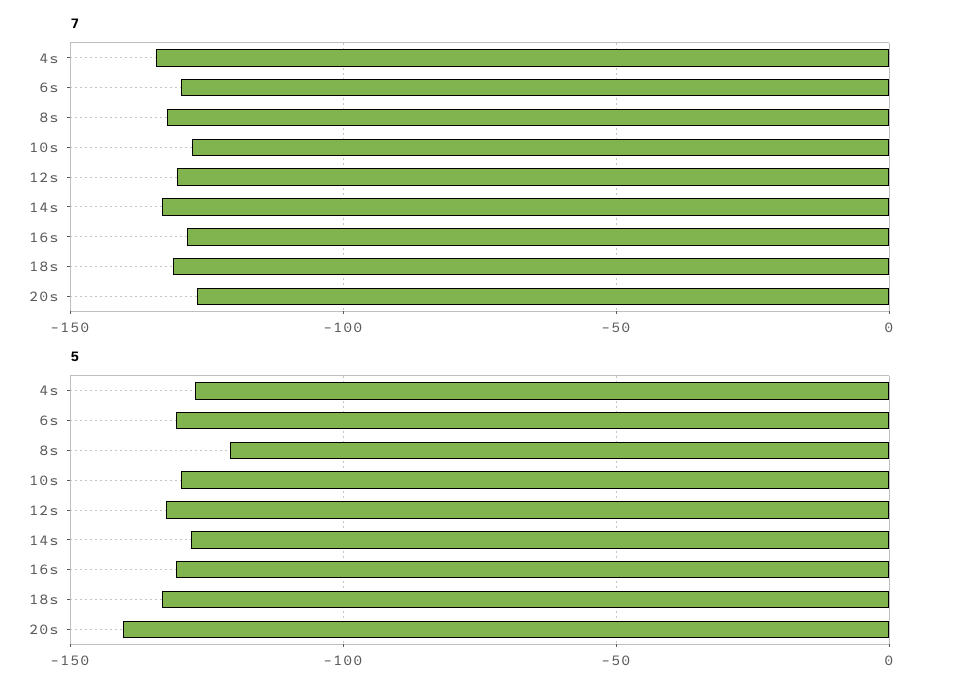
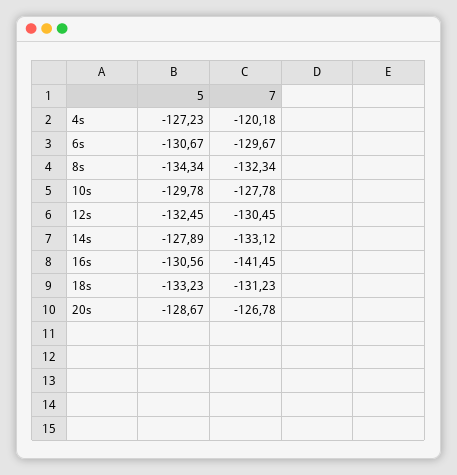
  {
    "7": {
-     "4s": -135,
+     "4s": -120.18,
      "6s": -129.67,
      "8s": -132.34,
      "10s": -127.78,
      "12s": -130.45,
      "14s": -133.12,
-     "16s": -130,
+     "16s": -141.45,
      "18s": -131.23,
      "20s": -126.78
    },
    "5": {
      "4s": -127.23,
      "6s": -130.67,
-     "8s": -120,
+     "8s": -134.34,
      "10s": -129.78,
      "12s": -132.45,
      "14s": -127.89,
      "16s": -130.56,
      "18s": -133.23,
-     "20s": -140
+     "20s": -128.67
    }
  }

